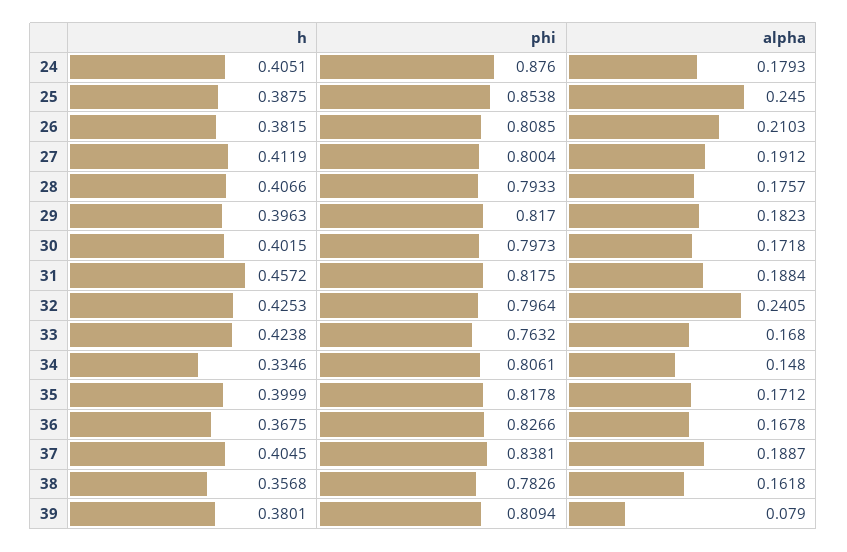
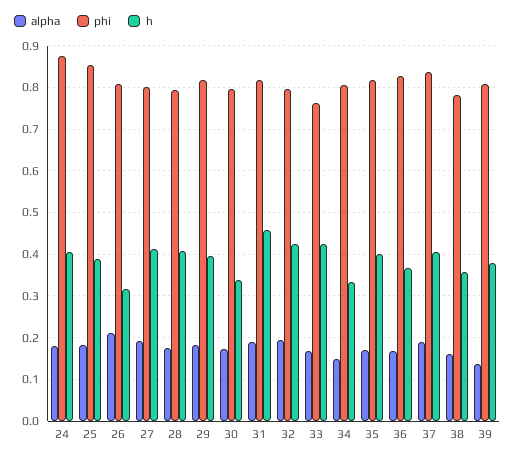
  {
    "h": {
      "24": 0.4051,
      "25": 0.3875,
-     "26": 0.3815,
+     "26": 0.32,
      "27": 0.4119,
      "28": 0.4066,
      "29": 0.3963,
-     "30": 0.4015,
+     "30": 0.34,
      "31": 0.4572,
      "32": 0.4253,
      "33": 0.4238,
      "34": 0.3346,
      "35": 0.3999,
      "36": 0.3675,
      "37": 0.4045,
      "38": 0.3568,
      "39": 0.3801
    },
    "phi": {
      "24": 0.876,
      "25": 0.8538,
      "26": 0.8085,
      "27": 0.8004,
      "28": 0.7933,
      "29": 0.817,
      "30": 0.7973,
      "31": 0.8175,
      "32": 0.7964,
      "33": 0.7632,
      "34": 0.8061,
      "35": 0.8178,
      "36": 0.8266,
      "37": 0.8381,
      "38": 0.7826,
      "39": 0.8094
    },
    "alpha": {
      "24": 0.1793,
-     "25": 0.245,
+     "25": 0.18,
      "26": 0.2103,
      "27": 0.1912,
      "28": 0.1757,
      "29": 0.1823,
      "30": 0.1718,
      "31": 0.1884,
-     "32": 0.2405,
+     "32": 0.2,
      "33": 0.168,
      "34": 0.148,
      "35": 0.1712,
      "36": 0.1678,
      "37": 0.1887,
      "38": 0.1618,
-     "39": 0.079
+     "39": 0.14
    }
  }

